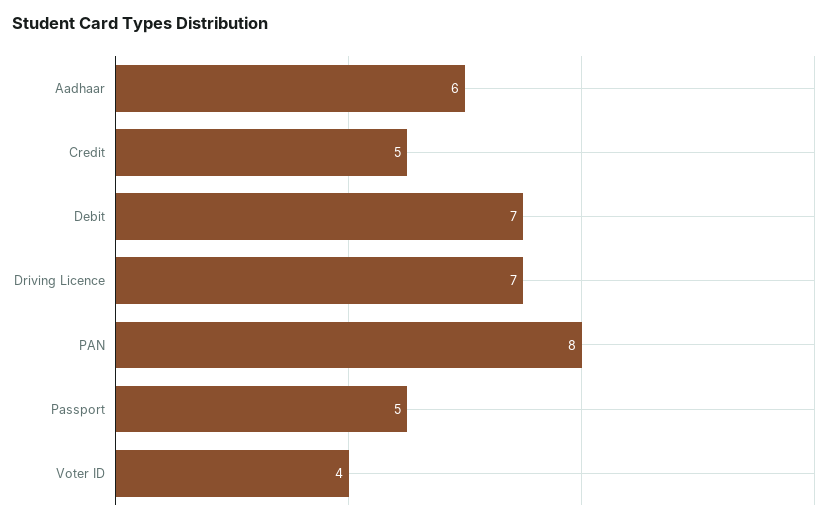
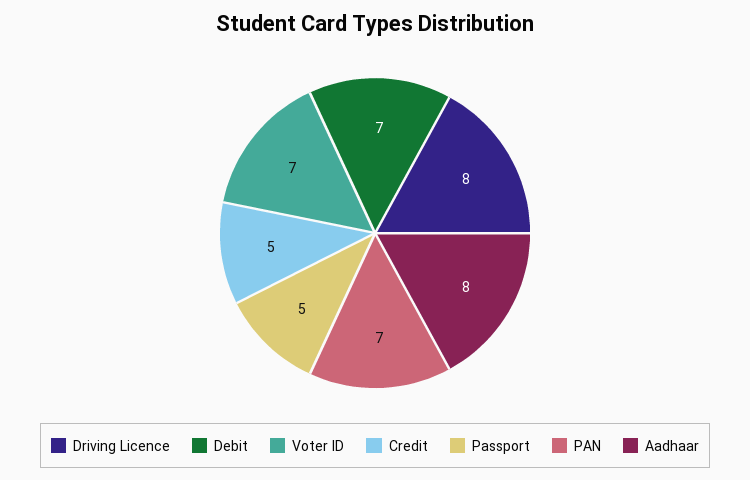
  {
-   "Aadhaar": 6,
+   "Aadhaar": 8,
    "Credit": 5,
    "Debit": 7,
-   "Driving Licence": 7,
+   "Driving Licence": 8,
-   "PAN": 8,
+   "PAN": 7,
    "Passport": 5,
-   "Voter ID": 4
+   "Voter ID": 7
  }

